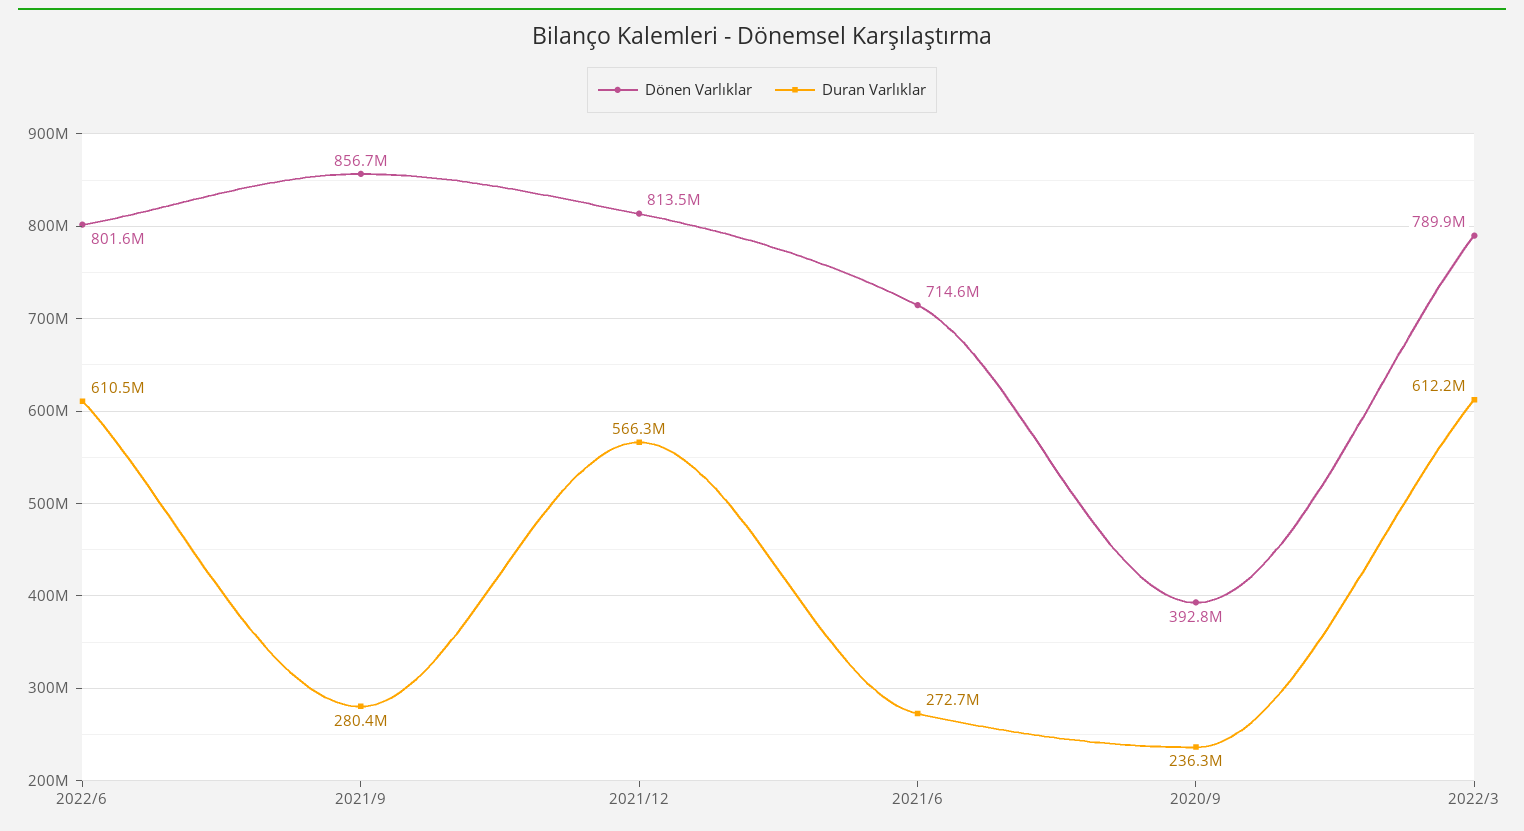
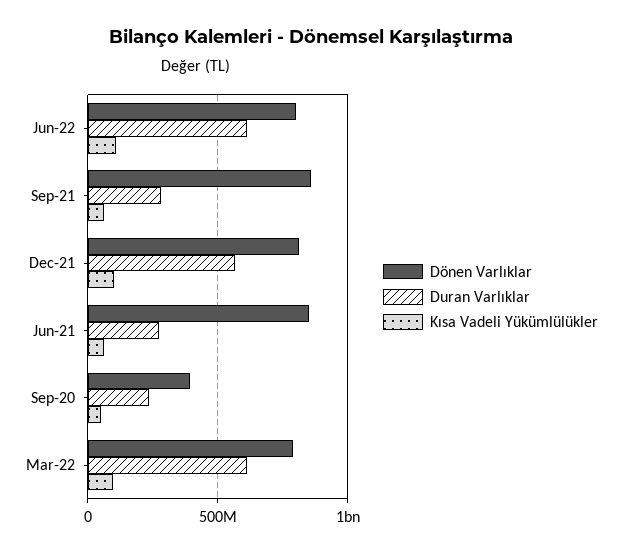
  {
    "Dönen Varlıklar": {
      "2022/6": 801600000,
      "2021/9": 856700000,
      "2021/12": 813500000,
-     "2021/6": 714600000,
+     "2021/6": 850000000,
      "2020/9": 392800000,
      "2022/3": 789900000
    },
    "Duran Varlıklar": {
      "2022/6": 610500000,
      "2021/9": 280400000,
      "2021/12": 566300000,
      "2021/6": 272700000,
      "2020/9": 236300000,
      "2022/3": 612200000
-   }
+   },
+   "Kısa Vadeli Yükümlülükler": {
+     "2022/6": 100000000,
+     "2021/9": 50000000,
+     "2021/12": 100000000,
+     "2021/6": 50000000,
+     "2020/9": 50000000,
+     "2022/3": 100000000
+   }
  }

